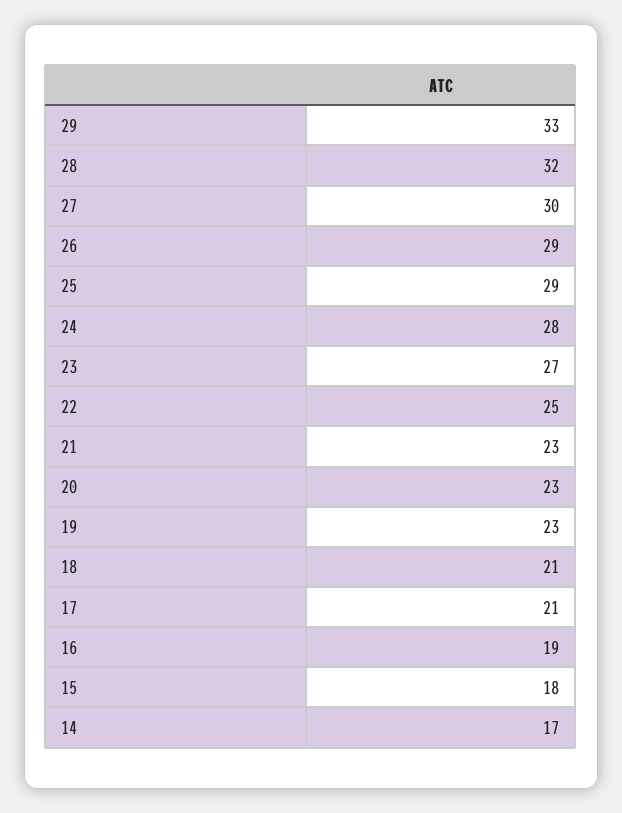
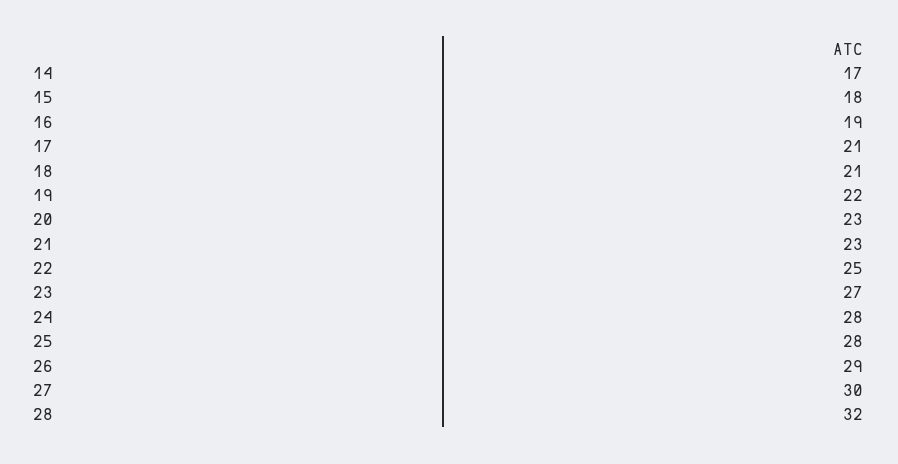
  {
-   "29": 33,
    "28": 32,
    "27": 30,
    "26": 29,
-   "25": 29,
+   "25": 28,
    "24": 28,
    "23": 27,
    "22": 25,
    "21": 23,
    "20": 23,
-   "19": 23,
+   "19": 22,
    "18": 21,
    "17": 21,
    "16": 19,
    "15": 18,
    "14": 17
  }

